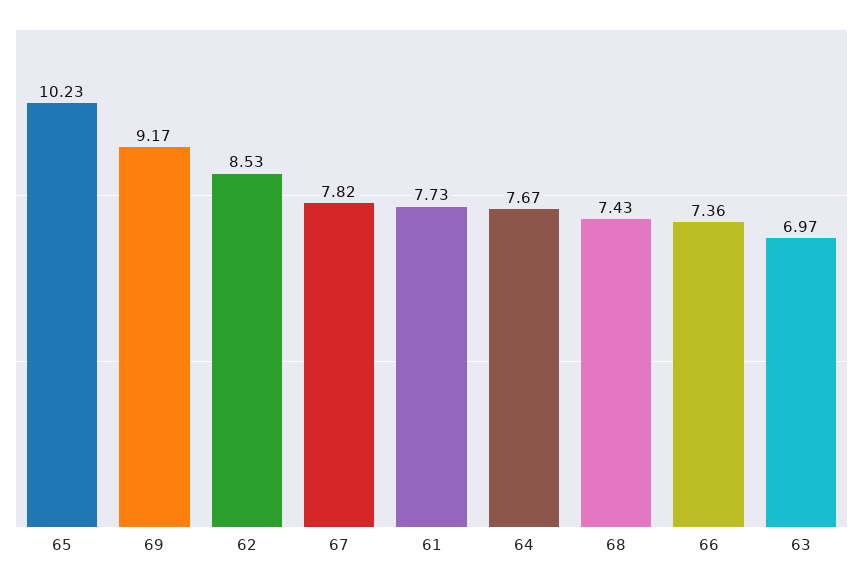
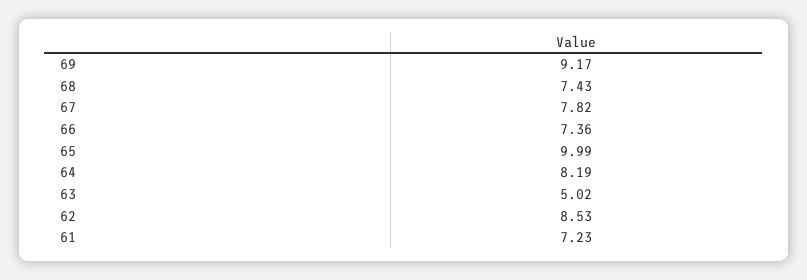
  {
-   "65": 10.23,
+   "65": 9.99,
    "69": 9.17,
    "62": 8.53,
    "67": 7.82,
-   "61": 7.73,
+   "61": 7.23,
-   "64": 7.67,
+   "64": 8.19,
    "68": 7.43,
    "66": 7.36,
-   "63": 6.97
+   "63": 5.02
  }

